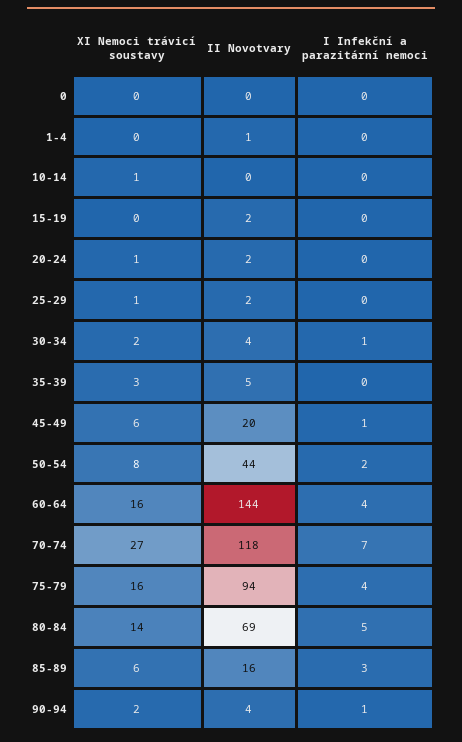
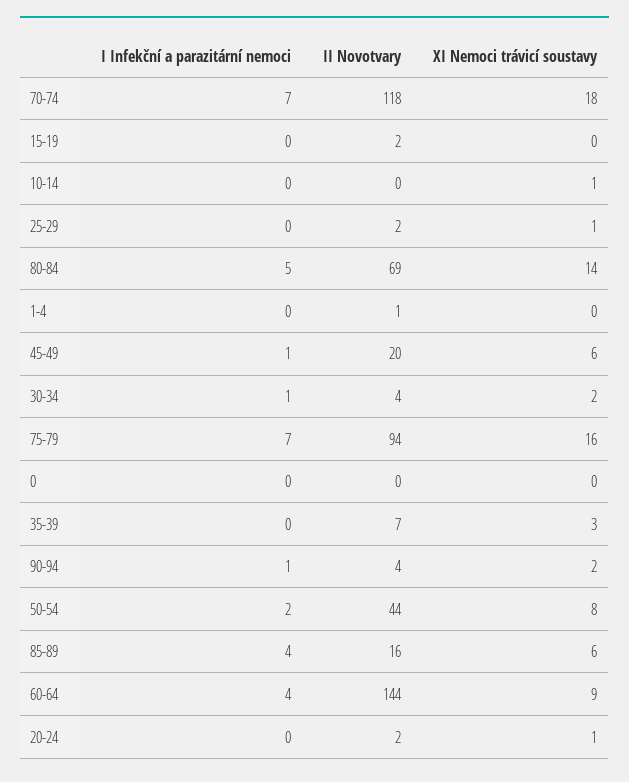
  {
    "XI Nemoci trávicí soustavy": {
      "0": 0,
      "1-4": 0,
      "10-14": 1,
      "15-19": 0,
      "20-24": 1,
      "25-29": 1,
      "30-34": 2,
      "35-39": 3,
      "45-49": 6,
      "50-54": 8,
-     "60-64": 16,
+     "60-64": 9,
-     "70-74": 27,
+     "70-74": 18,
      "75-79": 16,
      "80-84": 14,
      "85-89": 6,
      "90-94": 2
    },
    "II Novotvary": {
      "0": 0,
      "1-4": 1,
      "10-14": 0,
      "15-19": 2,
      "20-24": 2,
      "25-29": 2,
      "30-34": 4,
-     "35-39": 5,
+     "35-39": 7,
      "45-49": 20,
      "50-54": 44,
      "60-64": 144,
      "70-74": 118,
      "75-79": 94,
      "80-84": 69,
      "85-89": 16,
      "90-94": 4
    },
    "I Infekční a parazitární nemoci": {
      "0": 0,
      "1-4": 0,
      "10-14": 0,
      "15-19": 0,
      "20-24": 0,
      "25-29": 0,
      "30-34": 1,
      "35-39": 0,
      "45-49": 1,
      "50-54": 2,
      "60-64": 4,
      "70-74": 7,
-     "75-79": 4,
+     "75-79": 7,
      "80-84": 5,
-     "85-89": 3,
+     "85-89": 4,
      "90-94": 1
    }
  }

